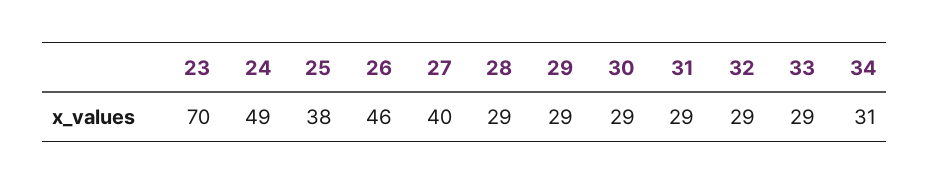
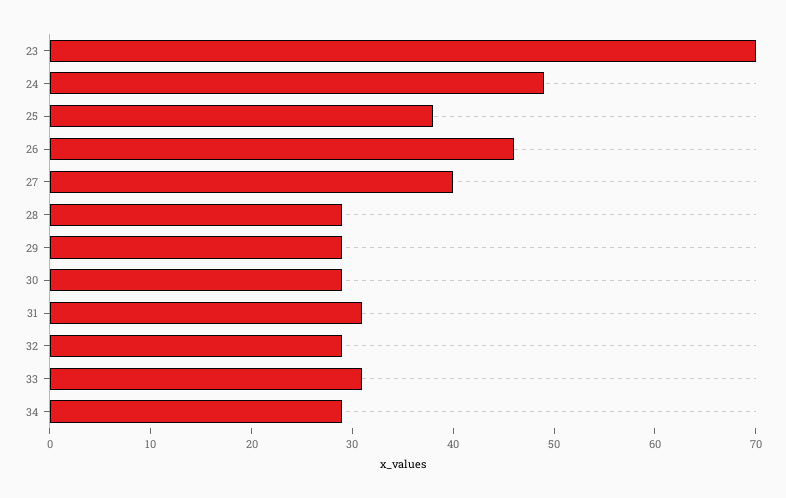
  {
    "23": 70,
    "24": 49,
    "25": 38,
    "26": 46,
    "27": 40,
    "28": 29,
    "29": 29,
    "30": 29,
-   "31": 29,
+   "31": 31,
    "32": 29,
-   "33": 29,
+   "33": 31,
-   "34": 31
+   "34": 29
  }

